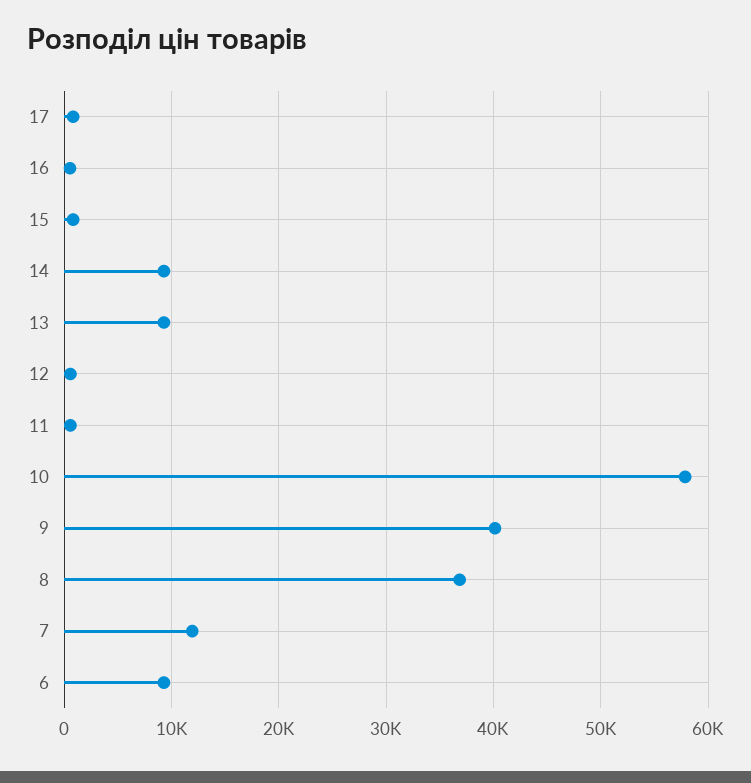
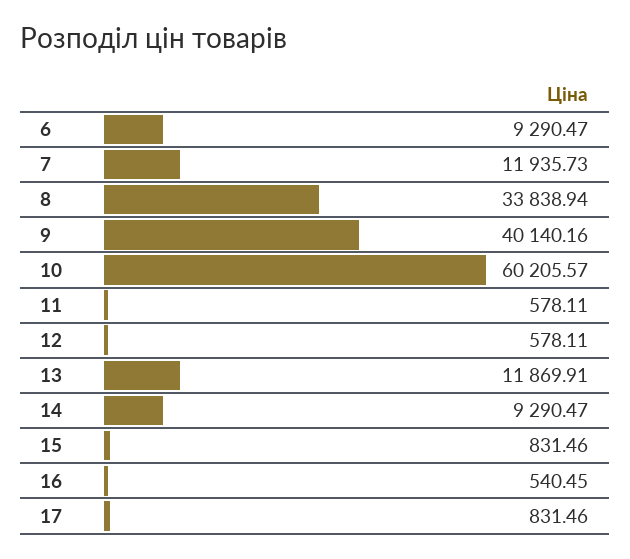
  {
    "17": 831.46,
    "16": 540.45,
    "15": 831.46,
    "14": 9290.47,
-   "13": 9000,
+   "13": 11869.91,
    "12": 578.11,
    "11": 578.11,
-   "10": 58000,
+   "10": 60205.57,
    "9": 40140.16,
-   "8": 37000,
+   "8": 33838.94,
    "7": 11935.73,
    "6": 9290.47
  }

